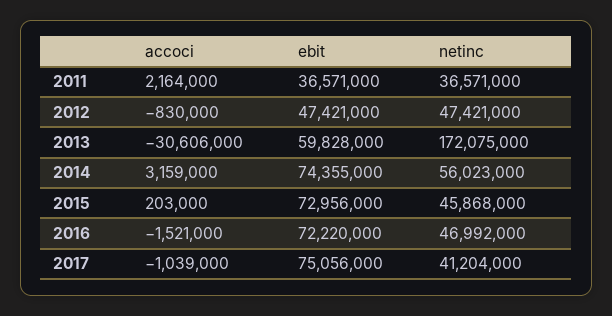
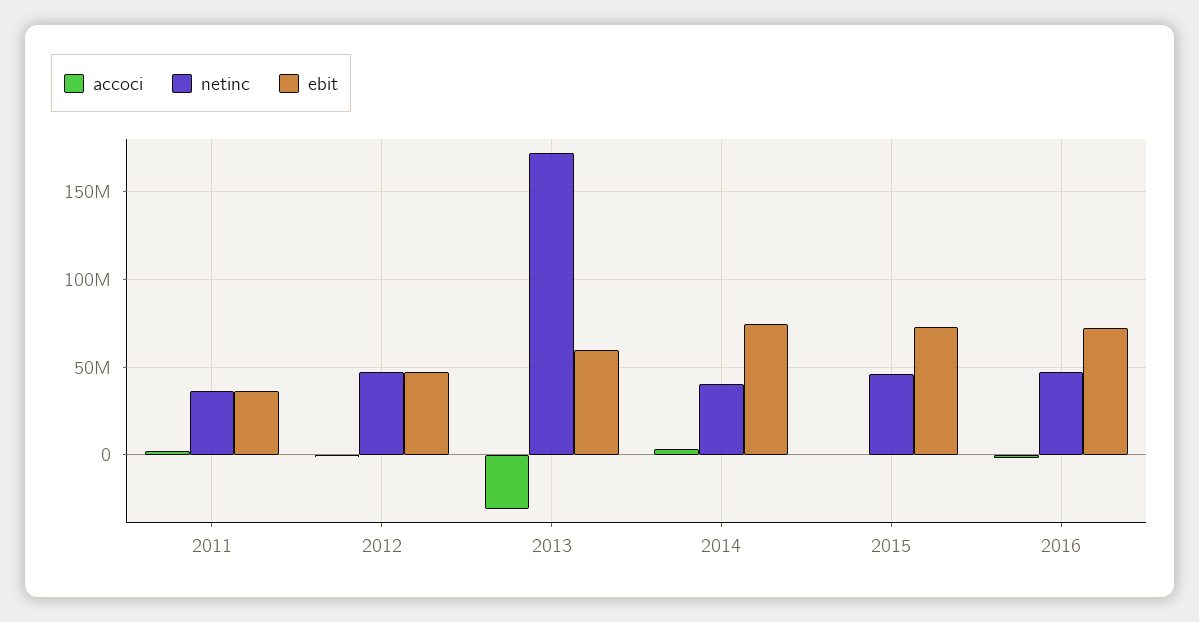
  {
    "accoci": {
      "2011": 2164000,
      "2012": -830000,
      "2013": -30606000,
      "2014": 3159000,
      "2015": 203000,
-     "2016": -1521000,
+     "2016": -1521000
-     "2017": -1039000
    },
    "ebit": {
      "2011": 36571000,
      "2012": 47421000,
      "2013": 59828000,
      "2014": 74355000,
      "2015": 72956000,
-     "2016": 72220000,
+     "2016": 72220000
-     "2017": 75056000
    },
    "netinc": {
      "2011": 36571000,
      "2012": 47421000,
      "2013": 172075000,
-     "2014": 56023000,
+     "2014": 40000000,
      "2015": 45868000,
-     "2016": 46992000,
+     "2016": 46992000
-     "2017": 41204000
    }
  }

